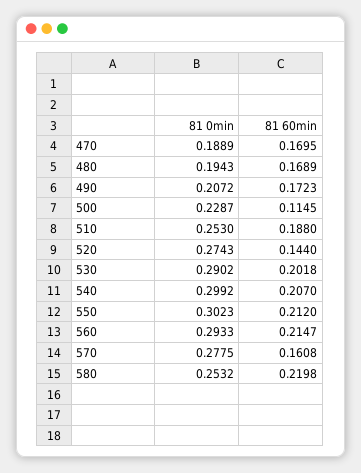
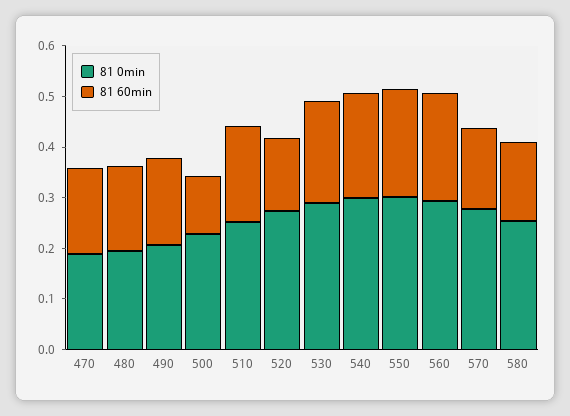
  {
    "81 0min": {
      "470": 0.1889,
      "480": 0.1943,
      "490": 0.2072,
      "500": 0.2287,
      "510": 0.253,
      "520": 0.2743,
      "530": 0.2902,
      "540": 0.2992,
      "550": 0.3023,
      "560": 0.2933,
      "570": 0.2775,
      "580": 0.2532
    },
    "81 60min": {
      "470": 0.1695,
      "480": 0.1689,
      "490": 0.1723,
      "500": 0.1145,
      "510": 0.188,
      "520": 0.144,
      "530": 0.2018,
      "540": 0.207,
      "550": 0.212,
      "560": 0.2147,
      "570": 0.1608,
-     "580": 0.2198
+     "580": 0.16
    }
  }

